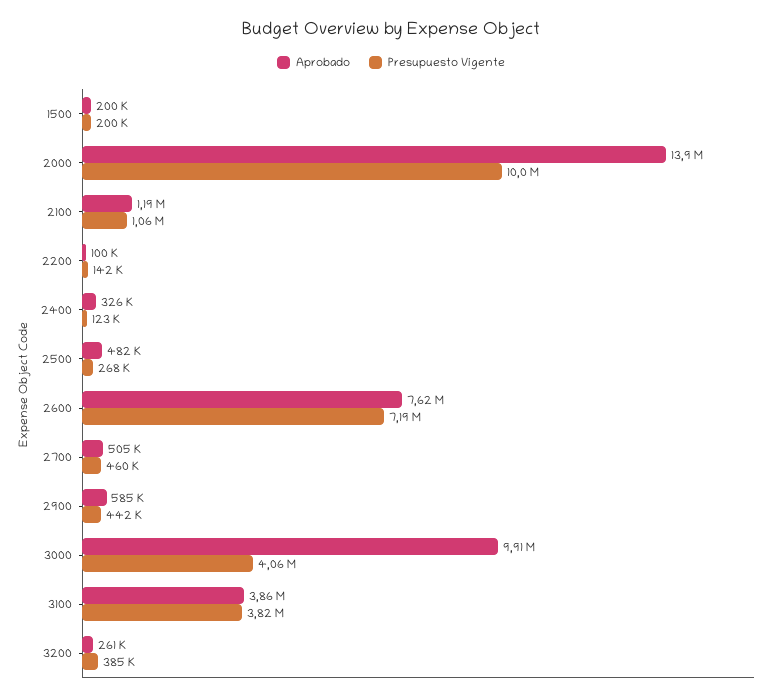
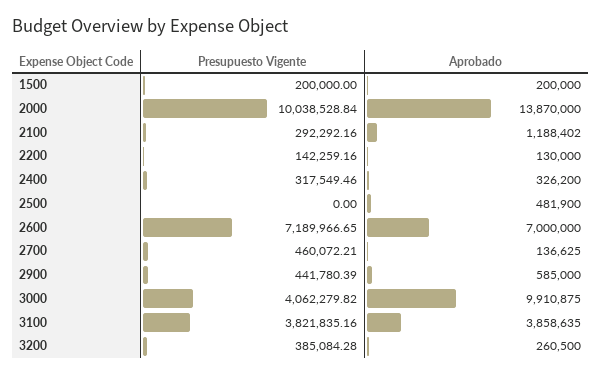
  {
    "Aprobado": {
      "1500": 200000,
      "2000": 13870000,
      "2100": 1188402,
-     "2200": 100000,
+     "2200": 130000,
      "2400": 326200,
      "2500": 481900,
-     "2600": 7620000,
+     "2600": 7000000,
-     "2700": 505000,
+     "2700": 136625,
      "2900": 585000,
      "3000": 9910875,
      "3100": 3858635,
      "3200": 260500
    },
    "Presupuesto Vigente": {
      "1500": 200000,
      "2000": 10038528.84,
-     "2100": 1060000,
+     "2100": 292292.16,
      "2200": 142259.16,
-     "2400": 123000,
+     "2400": 317549.46,
-     "2500": 268000,
+     "2500": 0,
      "2600": 7189966.65,
      "2700": 460072.21,
      "2900": 441780.39,
      "3000": 4062279.82,
      "3100": 3821835.16,
      "3200": 385084.28
    }
  }

